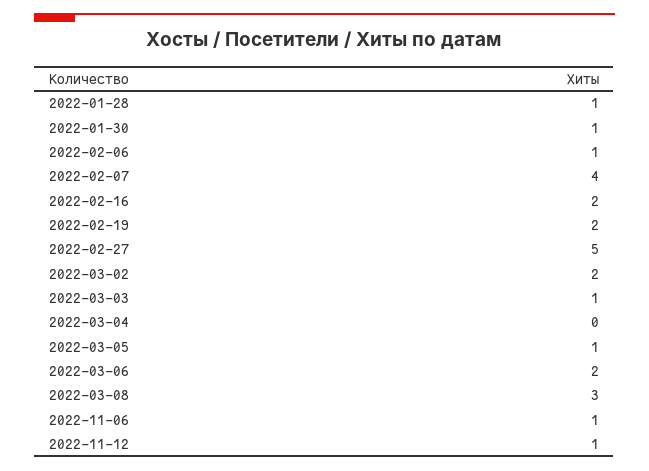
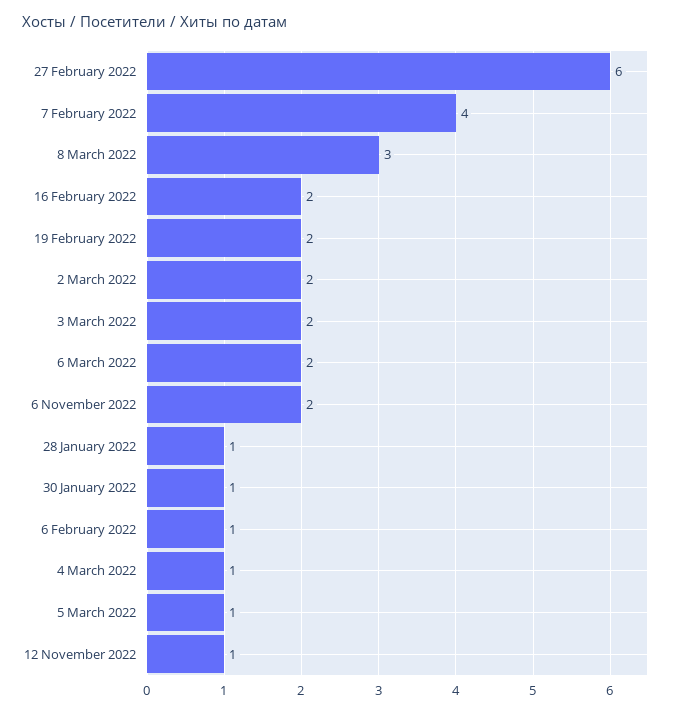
  {
    "2022-01-28": 1,
    "2022-01-30": 1,
    "2022-02-06": 1,
    "2022-02-07": 4,
    "2022-02-16": 2,
    "2022-02-19": 2,
-   "2022-02-27": 5,
+   "2022-02-27": 6,
    "2022-03-02": 2,
-   "2022-03-03": 1,
+   "2022-03-03": 2,
-   "2022-03-04": 0,
+   "2022-03-04": 1,
    "2022-03-05": 1,
    "2022-03-06": 2,
    "2022-03-08": 3,
-   "2022-11-06": 1,
+   "2022-11-06": 2,
    "2022-11-12": 1
  }

